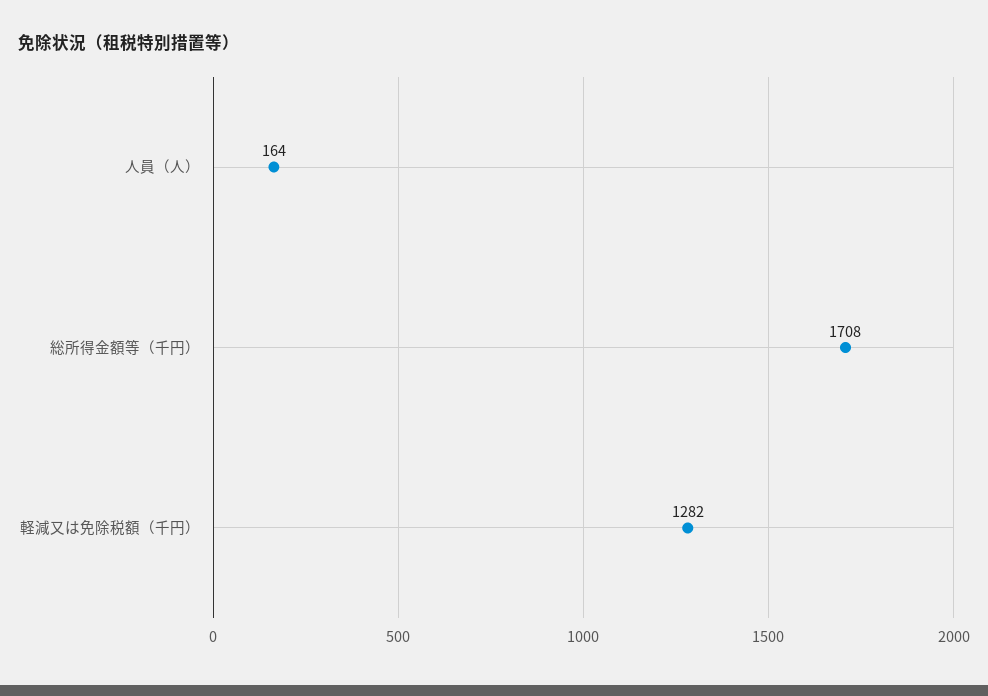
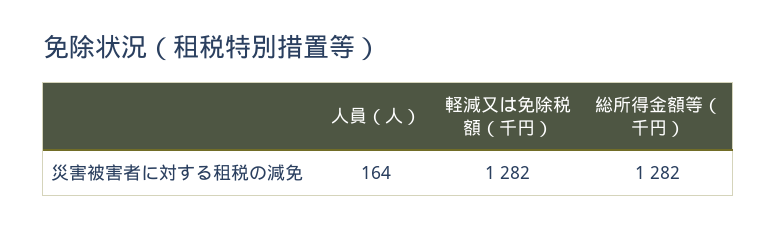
  {
    "人員（人）": 164,
-   "総所得金額等（千円）": 1708,
+   "総所得金額等（千円）": 1282,
    "軽減又は免除税額（千円）": 1282
  }

